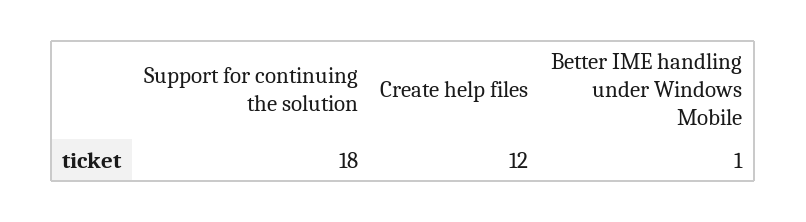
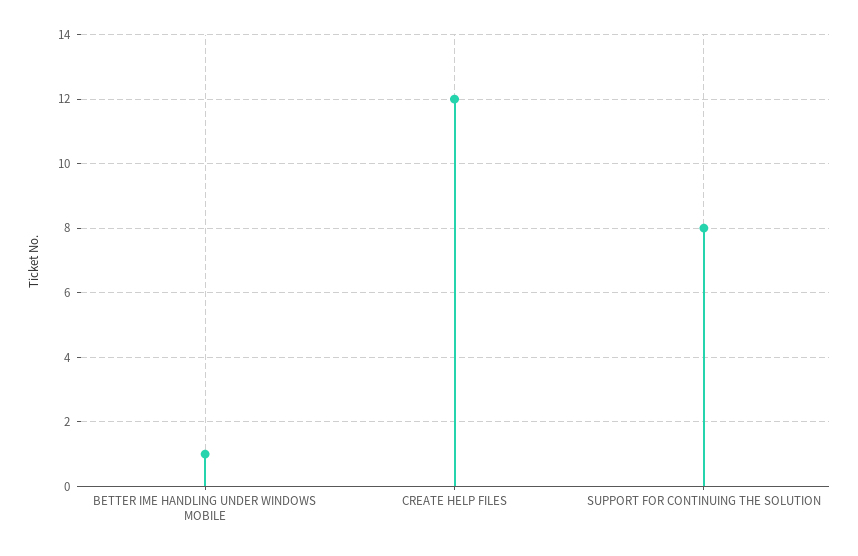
  {
-   "Support for continuing the solution": 18,
+   "Support for continuing the solution": 8,
    "Create help files": 12,
    "Better IME handling under Windows Mobile": 1
  }

